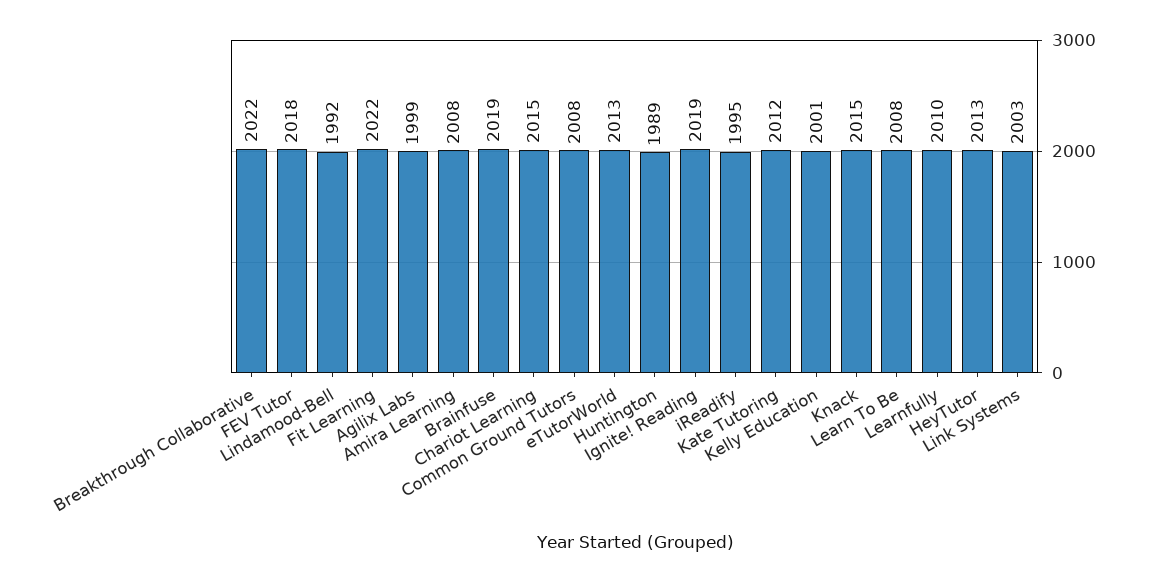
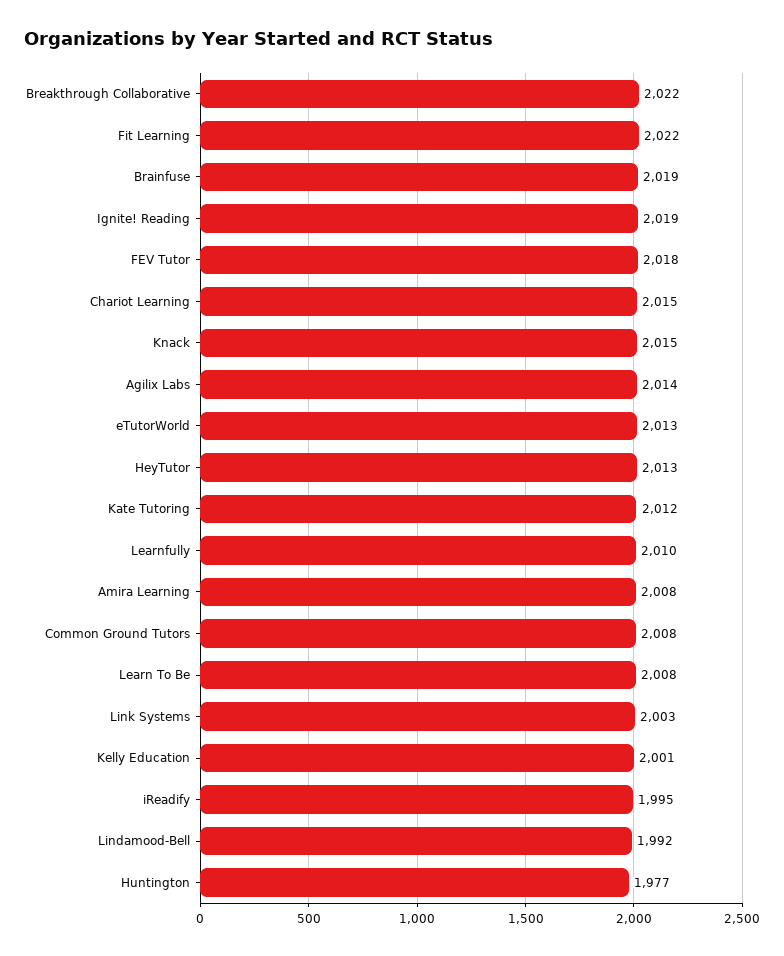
  {
    "Breakthrough Collaborative": 2022,
    "FEV Tutor": 2018,
    "Lindamood-Bell": 1992,
    "Fit Learning": 2022,
-   "Agilix Labs": 1999,
+   "Agilix Labs": 2014,
    "Amira Learning": 2008,
    "Brainfuse": 2019,
    "Chariot Learning": 2015,
    "Common Ground Tutors": 2008,
    "eTutorWorld": 2013,
-   "Huntington": 1989,
+   "Huntington": 1977,
    "Ignite! Reading": 2019,
    "iReadify": 1995,
    "Kate Tutoring": 2012,
    "Kelly Education": 2001,
    "Knack": 2015,
    "Learn To Be": 2008,
    "Learnfully": 2010,
    "HeyTutor": 2013,
    "Link Systems": 2003
  }

